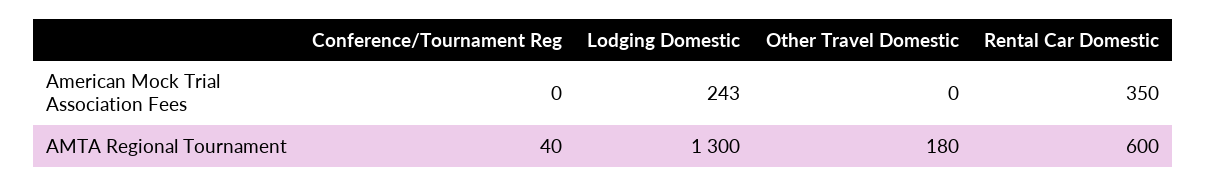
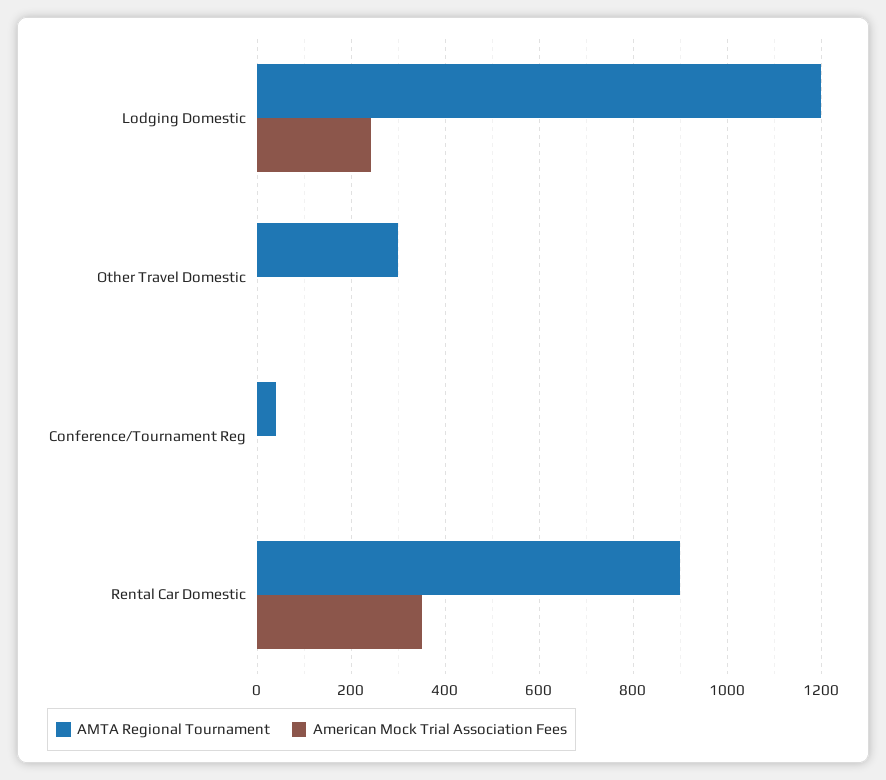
  {
    "American Mock Trial Association Fees": {
      "Conference/Tournament Reg": 0,
      "Lodging Domestic": 243,
      "Other Travel Domestic": 0,
      "Rental Car Domestic": 350
    },
    "AMTA Regional Tournament": {
      "Conference/Tournament Reg": 40,
-     "Lodging Domestic": 1300,
+     "Lodging Domestic": 1200,
-     "Other Travel Domestic": 180,
+     "Other Travel Domestic": 300,
-     "Rental Car Domestic": 600
+     "Rental Car Domestic": 900
    }
  }

